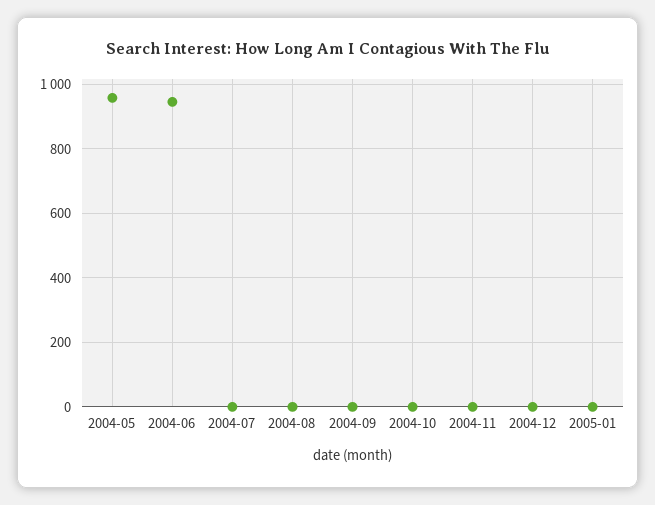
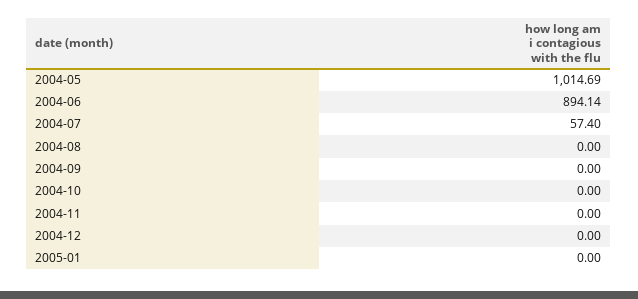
  {
-   "2004-05": 960,
+   "2004-05": 1014.69,
-   "2004-06": 940,
+   "2004-06": 894.14,
-   "2004-07": 0,
+   "2004-07": 57.4,
    "2004-08": 0,
    "2004-09": 0,
    "2004-10": 0,
    "2004-11": 0,
    "2004-12": 0,
    "2005-01": 0
  }

